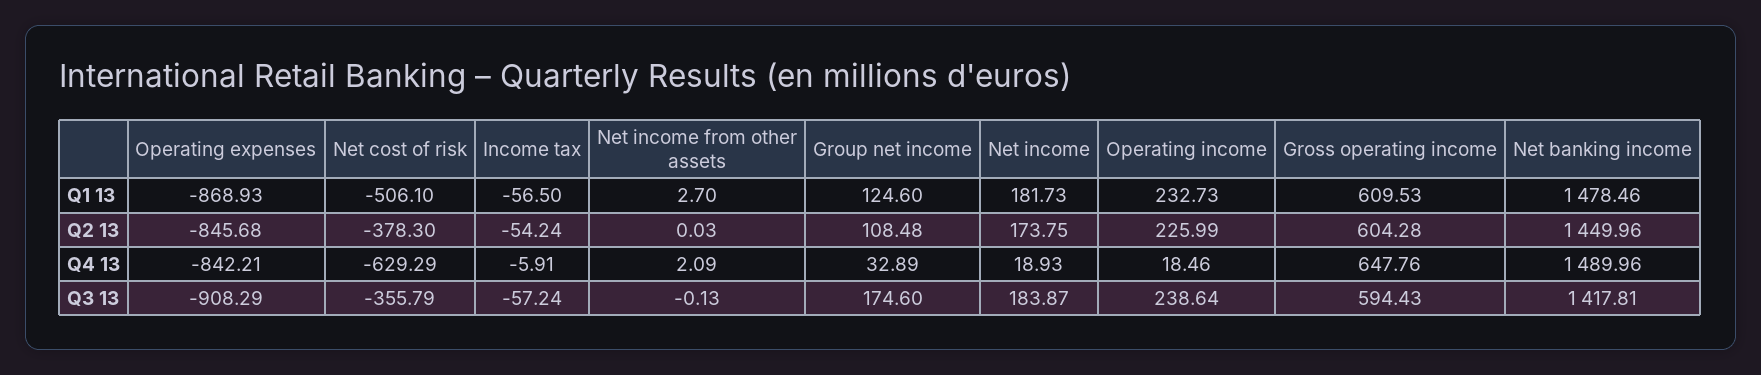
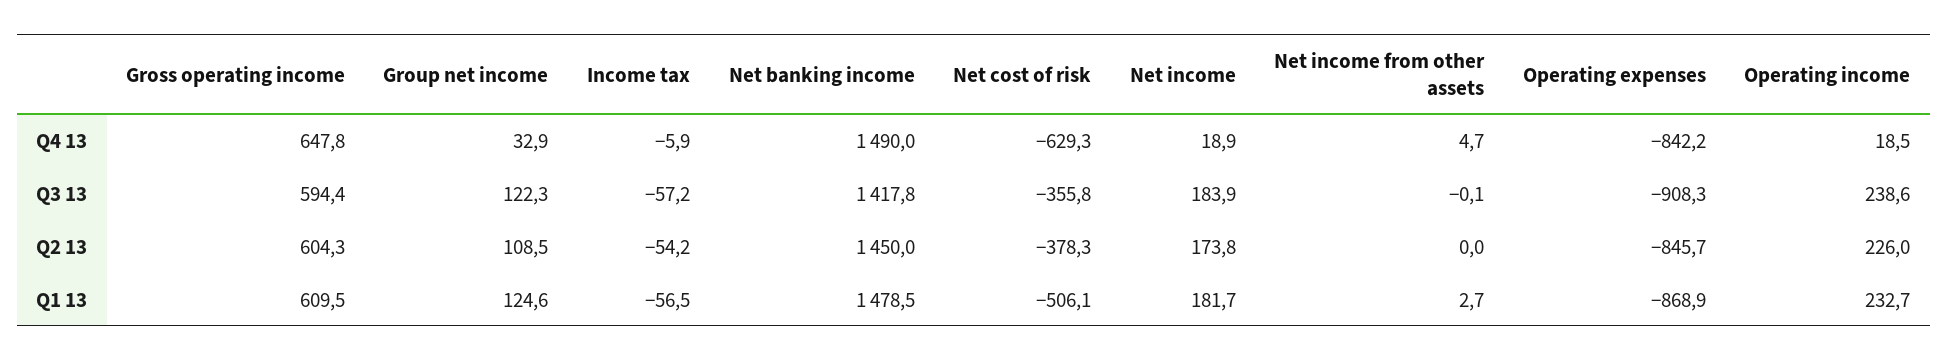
  {
    "Operating expenses": {
      "Q1 13": -868.93,
      "Q2 13": -845.68,
      "Q4 13": -842.21,
      "Q3 13": -908.29
    },
    "Net cost of risk": {
      "Q1 13": -506.1,
      "Q2 13": -378.3,
      "Q4 13": -629.29,
      "Q3 13": -355.79
    },
    "Income tax": {
      "Q1 13": -56.5,
      "Q2 13": -54.24,
      "Q4 13": -5.91,
      "Q3 13": -57.24
    },
    "Net income from other assets": {
      "Q1 13": 2.7,
      "Q2 13": 0.03,
-     "Q4 13": 2.09,
+     "Q4 13": 4.7,
      "Q3 13": -0.13
    },
    "Group net income": {
      "Q1 13": 124.6,
      "Q2 13": 108.48,
      "Q4 13": 32.89,
-     "Q3 13": 174.6
+     "Q3 13": 122.3
    },
    "Net income": {
      "Q1 13": 181.73,
      "Q2 13": 173.75,
      "Q4 13": 18.93,
      "Q3 13": 183.87
    },
    "Operating income": {
      "Q1 13": 232.73,
      "Q2 13": 225.99,
      "Q4 13": 18.46,
      "Q3 13": 238.64
    },
    "Gross operating income": {
      "Q1 13": 609.53,
      "Q2 13": 604.28,
      "Q4 13": 647.76,
      "Q3 13": 594.43
    },
    "Net banking income": {
      "Q1 13": 1478.46,
      "Q2 13": 1449.96,
      "Q4 13": 1489.96,
      "Q3 13": 1417.81
    }
  }

